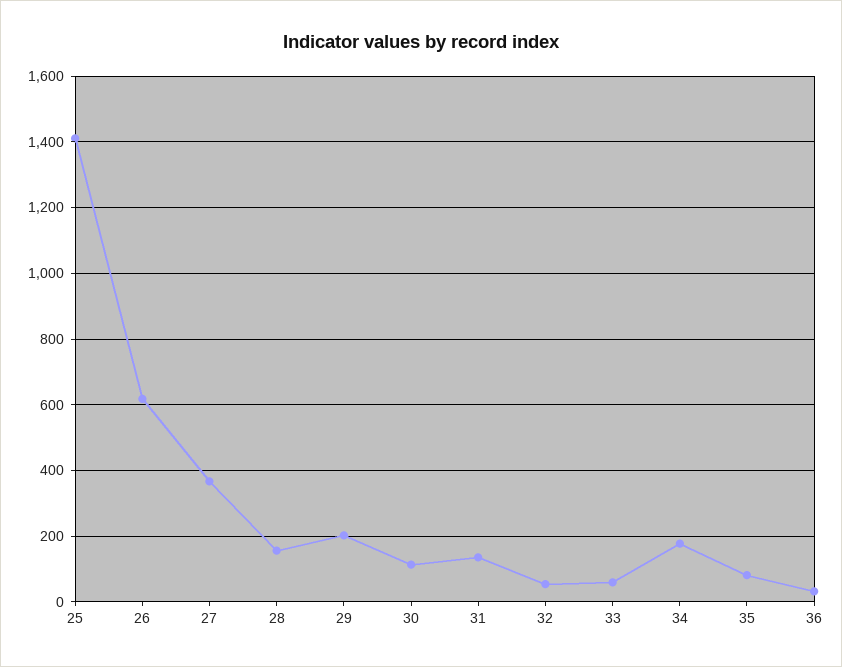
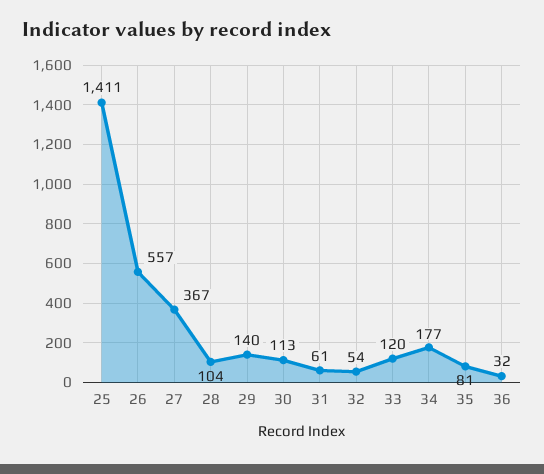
  {
    "25": 1411,
-   "26": 620,
+   "26": 557,
    "27": 367,
-   "28": 160,
+   "28": 104,
-   "29": 200,
+   "29": 140,
    "30": 113,
-   "31": 140,
+   "31": 61,
    "32": 54,
-   "33": 60,
+   "33": 120,
    "34": 177,
    "35": 81,
    "36": 32
  }

